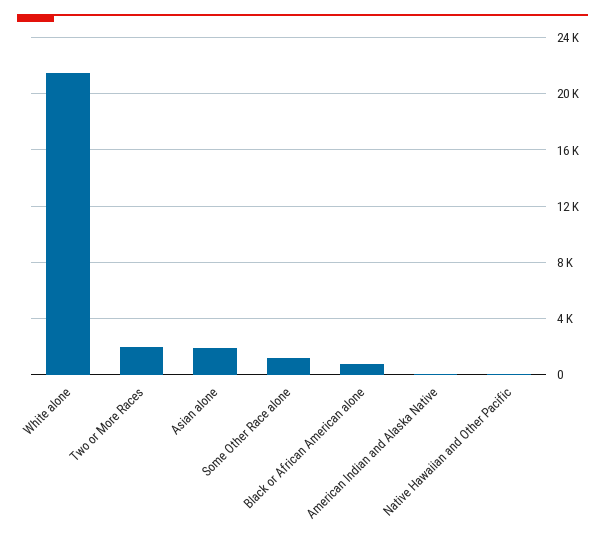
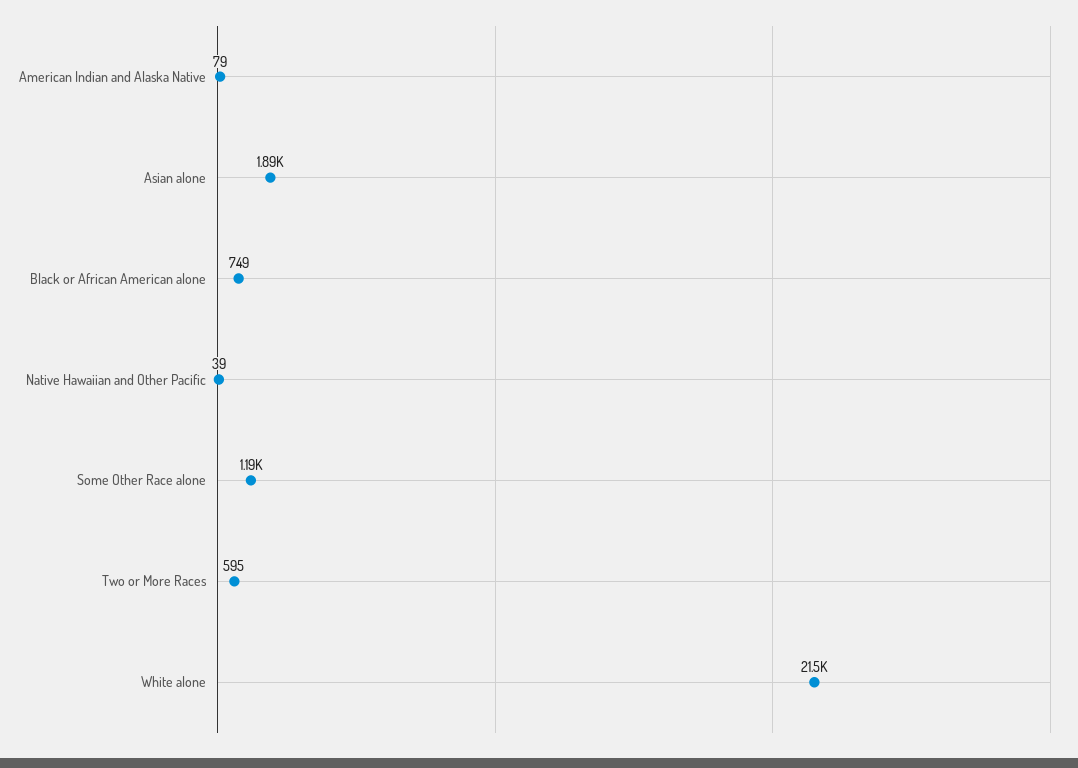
  {
    "White alone": 21500,
-   "Two or More Races": 2000,
+   "Two or More Races": 595,
    "Asian alone": 1890,
    "Some Other Race alone": 1190,
    "Black or African American alone": 749,
    "American Indian and Alaska Native": 79,
    "Native Hawaiian and Other Pacific": 39
  }

